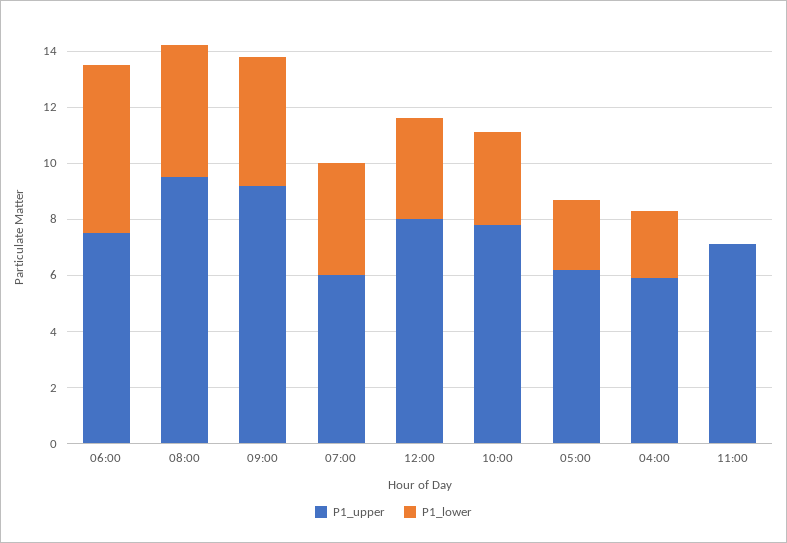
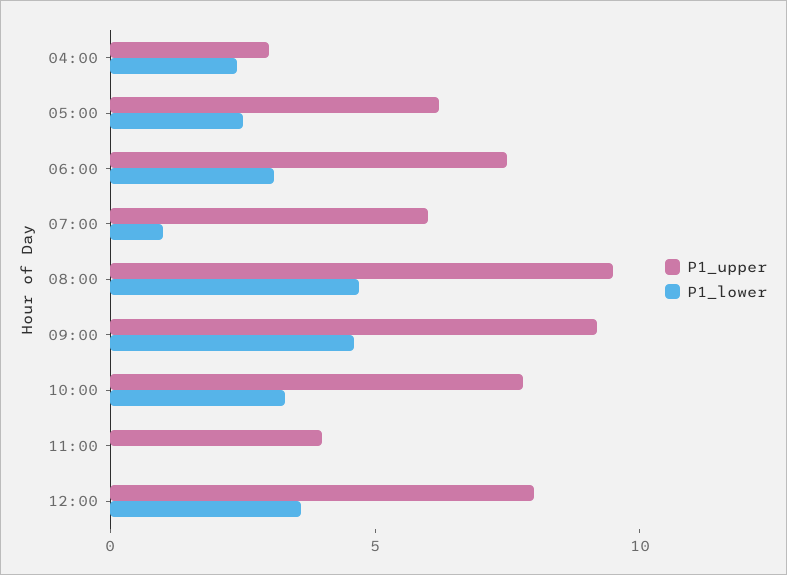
  {
    "P1_upper": {
      "06:00": 7.5,
      "08:00": 9.5,
      "09:00": 9,
      "07:00": 6,
      "12:00": 8,
      "10:00": 8,
      "05:00": 6,
-     "04:00": 6,
+     "04:00": 3,
-     "11:00": 7
+     "11:00": 4
    },
    "P1_lower": {
-     "06:00": 6,
+     "06:00": 3,
      "08:00": 4.5,
      "09:00": 4.5,
-     "07:00": 4,
+     "07:00": 1,
      "12:00": 3.5,
      "10:00": 3.5,
      "05:00": 2.5,
      "04:00": 2.5,
      "11:00": 0
    }
  }

